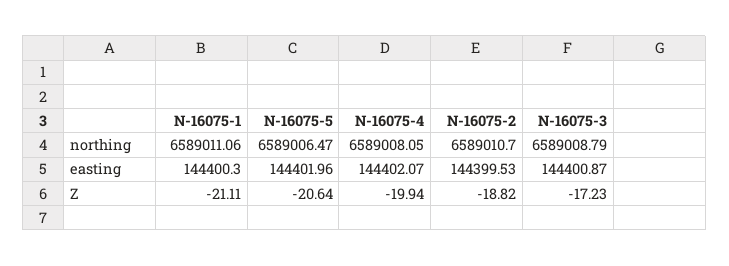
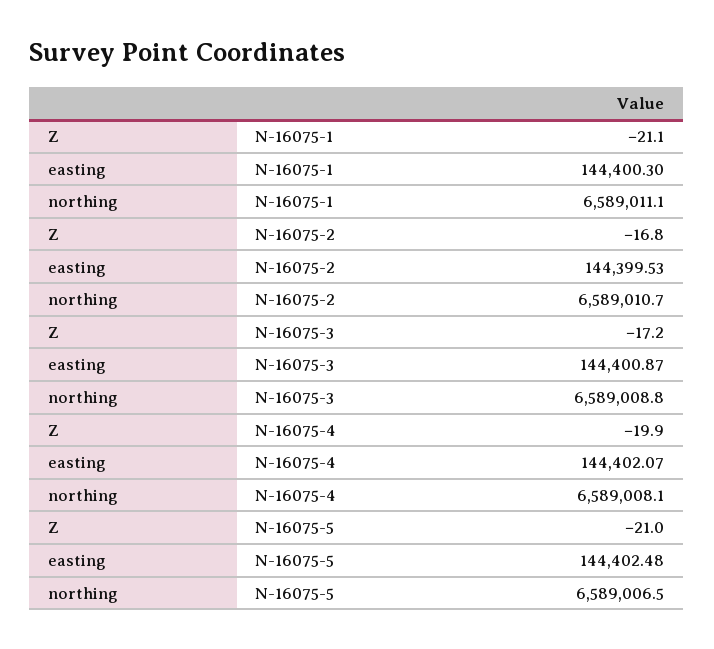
  {
    "N-16075-1": {
      "northing": 6589011.06,
      "easting": 144400.3,
      "Z": -21.11
    },
    "N-16075-5": {
      "northing": 6589006.47,
-     "easting": 144401.96,
+     "easting": 144402.48,
-     "Z": -20.64
+     "Z": -21
    },
    "N-16075-4": {
      "northing": 6589008.05,
      "easting": 144402.07,
      "Z": -19.94
    },
    "N-16075-2": {
      "northing": 6589010.7,
      "easting": 144399.53,
-     "Z": -18.82
+     "Z": -16.8
    },
    "N-16075-3": {
      "northing": 6589008.79,
      "easting": 144400.87,
      "Z": -17.23
    }
  }

